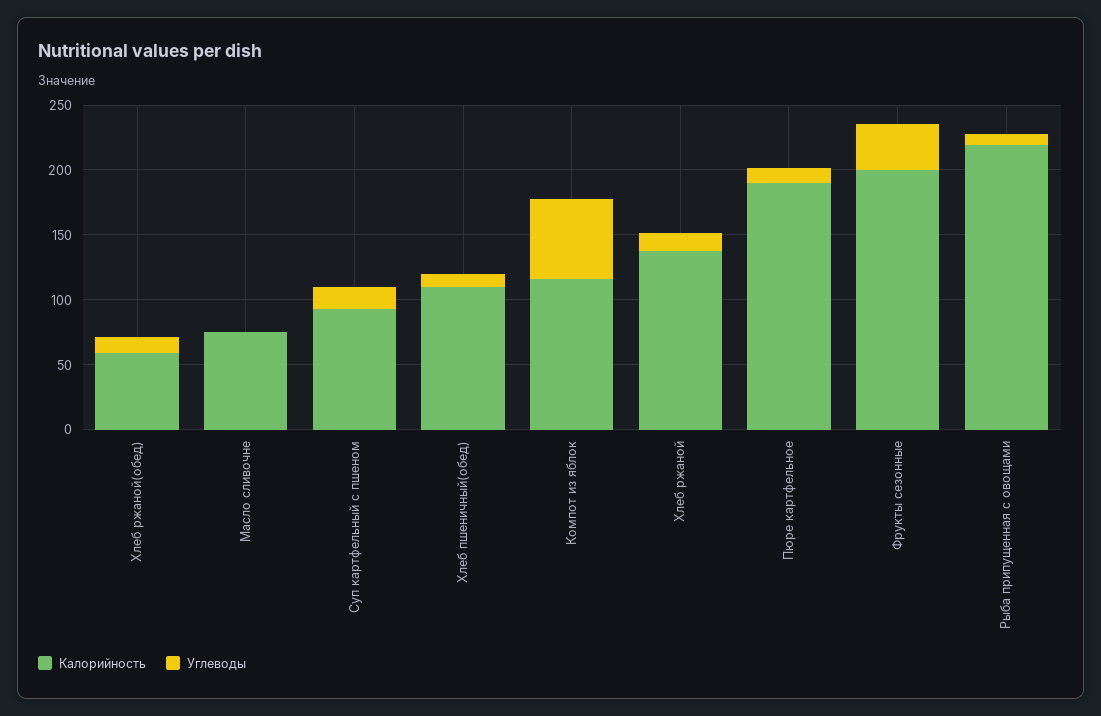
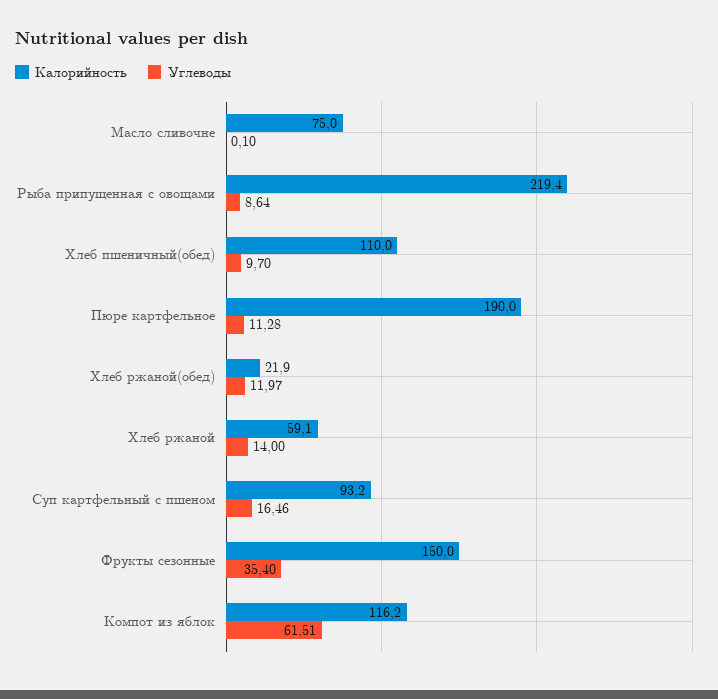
  {
    "Калорийность": {
-     "Хлеб ржаной(обед)": 60,
+     "Хлеб ржаной(обед)": 21.9,
      "Масло сливочне": 75,
      "Суп картфельный с пшеном": 93.2,
      "Хлеб пшеничный(обед)": 110,
      "Компот из яблок": 116.2,
-     "Хлеб ржаной": 140,
+     "Хлеб ржаной": 59.1,
      "Пюре картфельное": 190,
-     "Фрукты сезонные": 200,
+     "Фрукты сезонные": 150,
      "Рыба припущенная с овощами": 219.4
    },
    "Углеводы": {
      "Хлеб ржаной(обед)": 11.97,
      "Масло сливочне": 0.1,
      "Суп картфельный с пшеном": 16.46,
      "Хлеб пшеничный(обед)": 9.7,
      "Компот из яблок": 61.51,
      "Хлеб ржаной": 14,
      "Пюре картфельное": 11.28,
      "Фрукты сезонные": 35.4,
      "Рыба припущенная с овощами": 8.64
    }
  }

